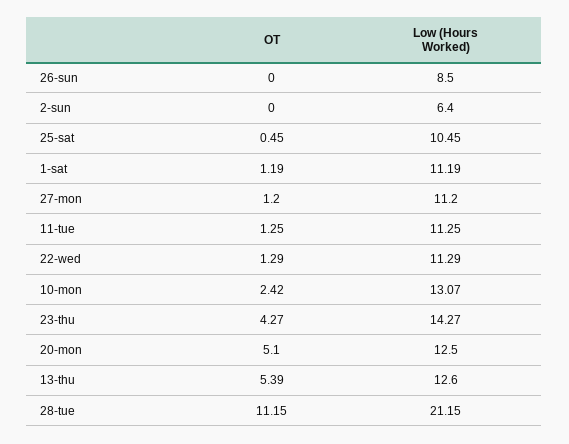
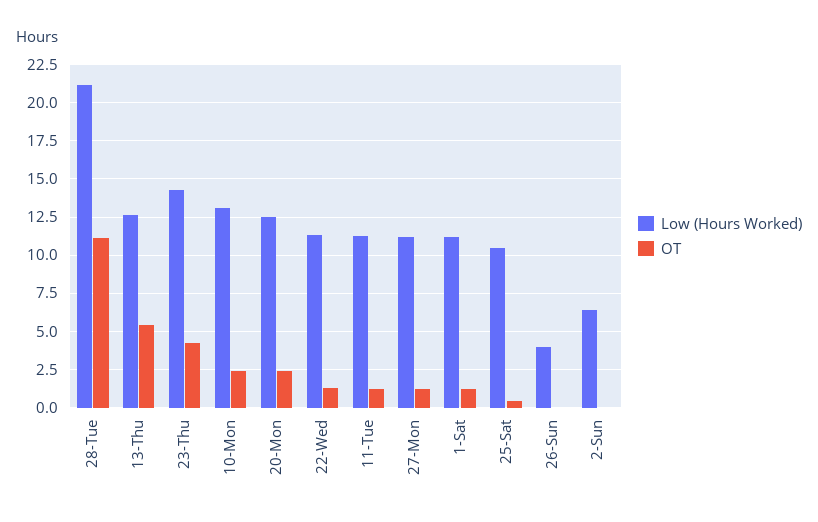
  {
    "OT": {
      "26-sun": 0,
      "2-sun": 0,
      "25-sat": 0.45,
      "1-sat": 1.19,
      "27-mon": 1.2,
      "11-tue": 1.25,
      "22-wed": 1.29,
      "10-mon": 2.42,
      "23-thu": 4.27,
-     "20-mon": 5.1,
+     "20-mon": 2.5,
      "13-thu": 5.39,
      "28-tue": 11.15
    },
    "Low (Hours Worked)": {
-     "26-sun": 8.5,
+     "26-sun": 4,
      "2-sun": 6.4,
      "25-sat": 10.45,
      "1-sat": 11.19,
      "27-mon": 11.2,
      "11-tue": 11.25,
      "22-wed": 11.29,
      "10-mon": 13.07,
      "23-thu": 14.27,
      "20-mon": 12.5,
      "13-thu": 12.6,
      "28-tue": 21.15
    }
  }

